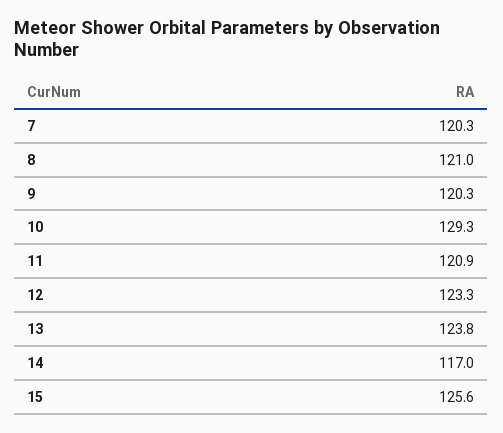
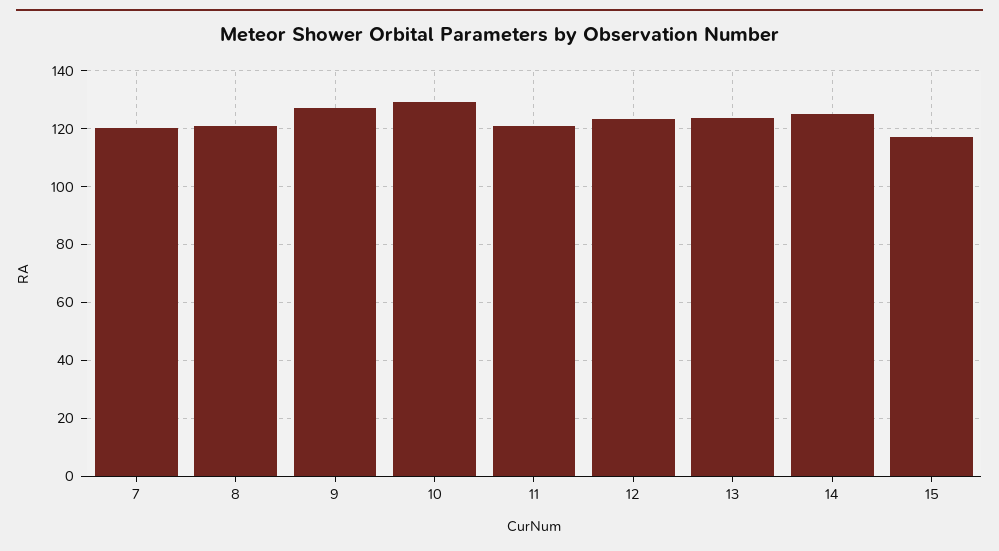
  {
    "7": 120.3,
    "8": 121,
-   "9": 120.3,
+   "9": 127.5,
    "10": 129.3,
    "11": 120.9,
    "12": 123.3,
    "13": 123.8,
-   "14": 117,
+   "14": 125,
-   "15": 125.6
+   "15": 117.5
  }

